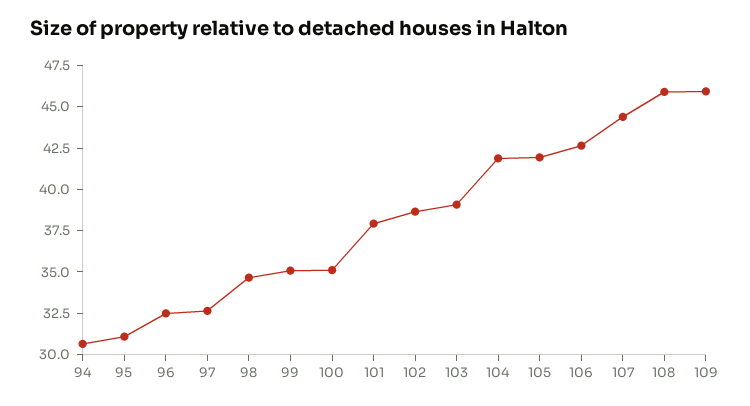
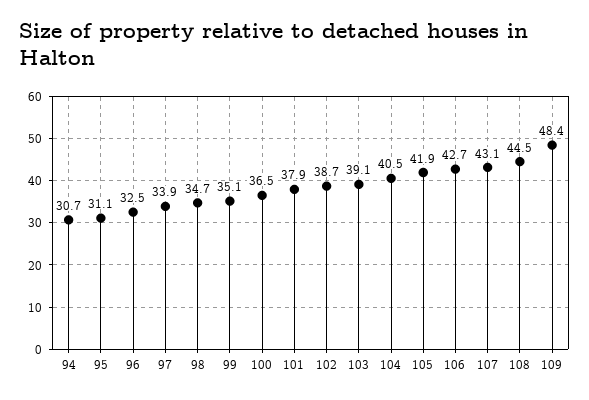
  {
    "94": 30.7,
    "95": 31.1,
    "96": 32.5,
-   "97": 32.5,
+   "97": 33.9,
    "98": 34.7,
    "99": 35.1,
-   "100": 35,
+   "100": 36.5,
    "101": 37.9,
    "102": 38.7,
    "103": 39.1,
-   "104": 42,
+   "104": 40.5,
    "105": 41.9,
    "106": 42.7,
-   "107": 44.5,
+   "107": 43.1,
-   "108": 46,
+   "108": 44.5,
-   "109": 46
+   "109": 48.4
  }

